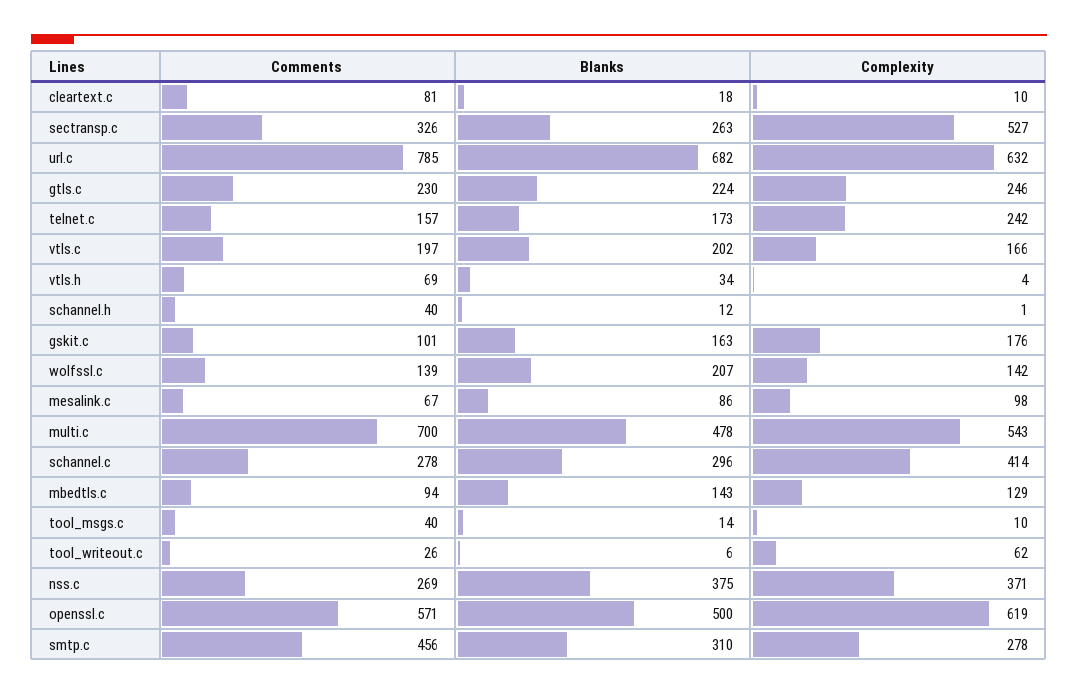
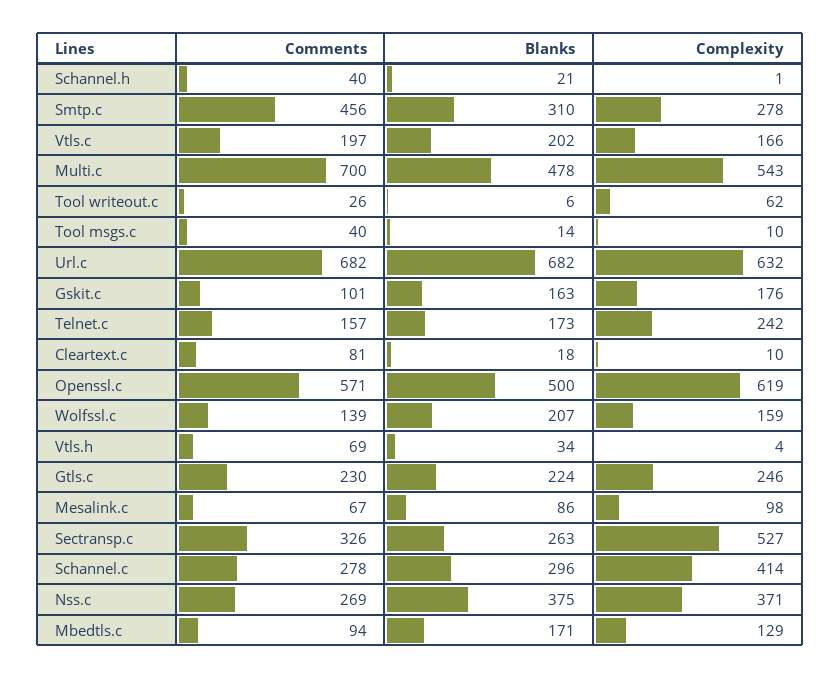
  {
    "Comments": {
      "cleartext.c": 81,
      "sectransp.c": 326,
-     "url.c": 785,
+     "url.c": 682,
      "gtls.c": 230,
      "telnet.c": 157,
      "vtls.c": 197,
      "vtls.h": 69,
      "schannel.h": 40,
      "gskit.c": 101,
      "wolfssl.c": 139,
      "mesalink.c": 67,
      "multi.c": 700,
      "schannel.c": 278,
      "mbedtls.c": 94,
      "tool_msgs.c": 40,
      "tool_writeout.c": 26,
      "nss.c": 269,
      "openssl.c": 571,
      "smtp.c": 456
    },
    "Blanks": {
      "cleartext.c": 18,
      "sectransp.c": 263,
      "url.c": 682,
      "gtls.c": 224,
      "telnet.c": 173,
      "vtls.c": 202,
      "vtls.h": 34,
-     "schannel.h": 12,
+     "schannel.h": 21,
      "gskit.c": 163,
      "wolfssl.c": 207,
      "mesalink.c": 86,
      "multi.c": 478,
      "schannel.c": 296,
-     "mbedtls.c": 143,
+     "mbedtls.c": 171,
      "tool_msgs.c": 14,
      "tool_writeout.c": 6,
      "nss.c": 375,
      "openssl.c": 500,
      "smtp.c": 310
    },
    "Complexity": {
      "cleartext.c": 10,
      "sectransp.c": 527,
      "url.c": 632,
      "gtls.c": 246,
      "telnet.c": 242,
      "vtls.c": 166,
      "vtls.h": 4,
      "schannel.h": 1,
      "gskit.c": 176,
-     "wolfssl.c": 142,
+     "wolfssl.c": 159,
      "mesalink.c": 98,
      "multi.c": 543,
      "schannel.c": 414,
      "mbedtls.c": 129,
      "tool_msgs.c": 10,
      "tool_writeout.c": 62,
      "nss.c": 371,
      "openssl.c": 619,
      "smtp.c": 278
    }
  }

